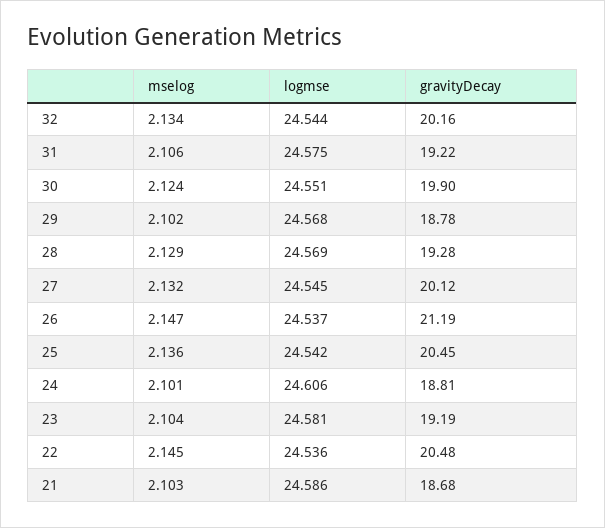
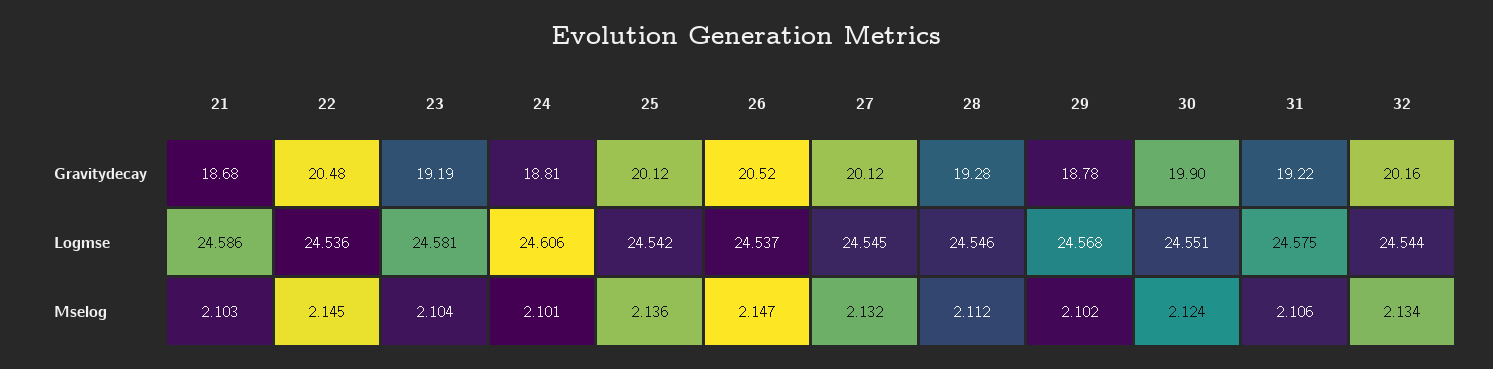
  {
    "mselog": {
      "32": 2.134,
      "31": 2.106,
      "30": 2.124,
      "29": 2.102,
-     "28": 2.129,
+     "28": 2.112,
      "27": 2.132,
      "26": 2.147,
      "25": 2.136,
      "24": 2.101,
      "23": 2.104,
      "22": 2.145,
      "21": 2.103
    },
    "logmse": {
      "32": 24.544,
      "31": 24.575,
      "30": 24.551,
      "29": 24.568,
-     "28": 24.569,
+     "28": 24.546,
      "27": 24.545,
      "26": 24.537,
      "25": 24.542,
      "24": 24.606,
      "23": 24.581,
      "22": 24.536,
      "21": 24.586
    },
    "gravityDecay": {
      "32": 20.16,
      "31": 19.22,
      "30": 19.9,
      "29": 18.78,
      "28": 19.28,
      "27": 20.12,
-     "26": 21.19,
+     "26": 20.52,
-     "25": 20.45,
+     "25": 20.12,
      "24": 18.81,
      "23": 19.19,
      "22": 20.48,
      "21": 18.68
    }
  }

